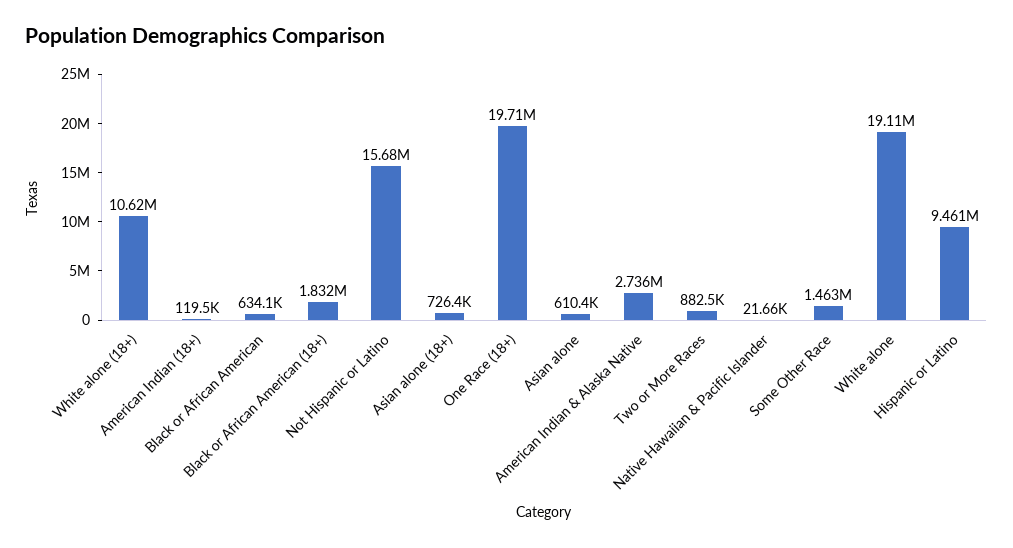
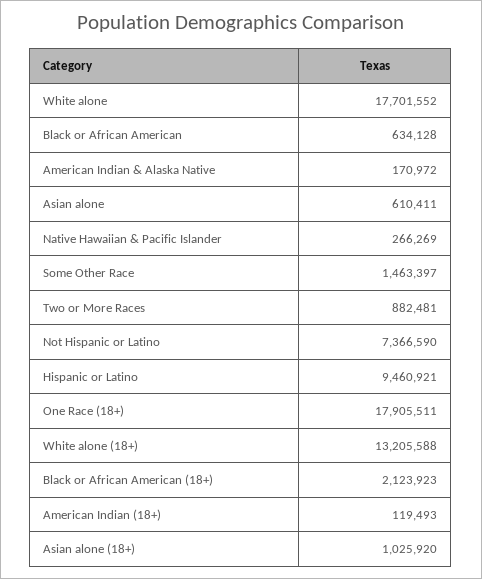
  {
-   "White alone (18+)": 10620000,
+   "White alone (18+)": 13205588,
    "American Indian (18+)": 119493,
    "Black or African American": 634128,
-   "Black or African American (18+)": 1832000,
+   "Black or African American (18+)": 2123923,
-   "Not Hispanic or Latino": 15680000,
+   "Not Hispanic or Latino": 7366590,
-   "Asian alone (18+)": 726400,
+   "Asian alone (18+)": 1025920,
-   "One Race (18+)": 19710000,
+   "One Race (18+)": 17905511,
    "Asian alone": 610411,
-   "American Indian & Alaska Native": 2736000,
+   "American Indian & Alaska Native": 170972,
    "Two or More Races": 882481,
-   "Native Hawaiian & Pacific Islander": 21660,
+   "Native Hawaiian & Pacific Islander": 266269,
    "Some Other Race": 1463397,
-   "White alone": 19110000,
+   "White alone": 17701552,
    "Hispanic or Latino": 9460921
  }

